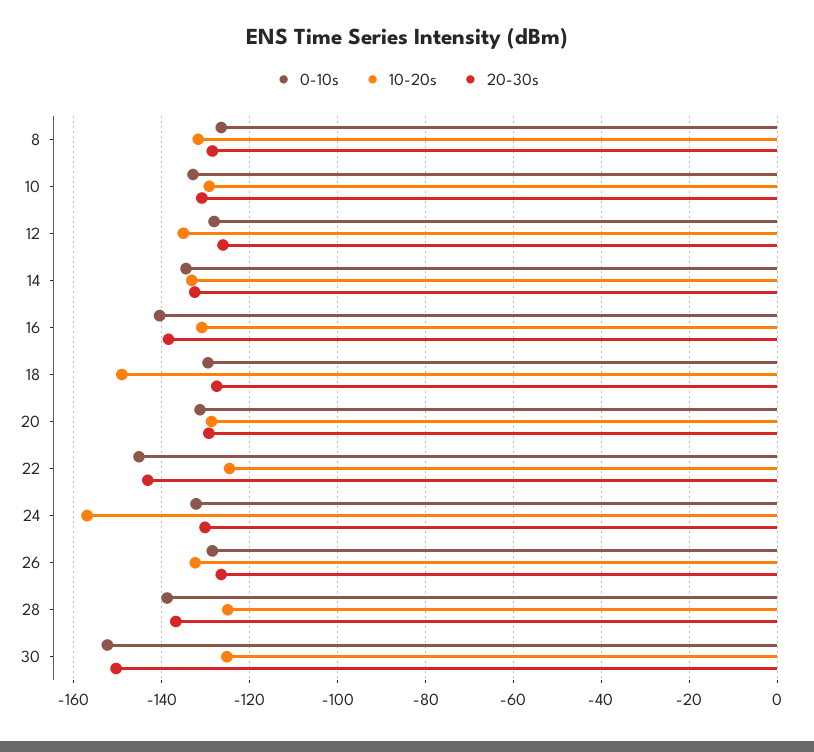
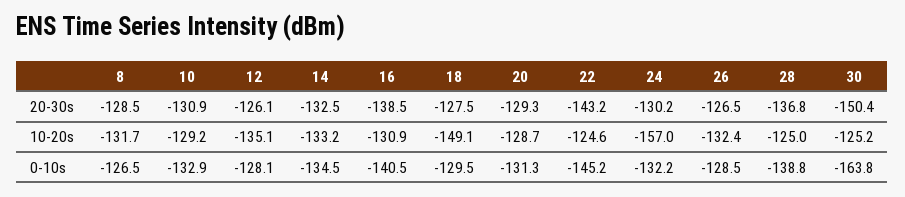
  {
    "0-10s": {
      "8": -126.5,
      "10": -132.9,
      "12": -128.1,
      "14": -134.5,
      "16": -140.5,
      "18": -129.5,
      "20": -131.3,
      "22": -145.2,
      "24": -132.2,
      "26": -128.5,
      "28": -138.8,
-     "30": -152
+     "30": -163.8
    },
    "10-20s": {
      "8": -131.7,
      "10": -129.2,
      "12": -135.1,
      "14": -133.2,
      "16": -130.9,
      "18": -149.1,
      "20": -128.7,
      "22": -124.6,
      "24": -157,
      "26": -132.4,
      "28": -125,
      "30": -125.2
    },
    "20-30s": {
      "8": -128.5,
      "10": -130.9,
      "12": -126.1,
      "14": -132.5,
      "16": -138.5,
      "18": -127.5,
      "20": -129.3,
      "22": -143.2,
      "24": -130.2,
      "26": -126.5,
      "28": -136.8,
      "30": -150.4
    }
  }

